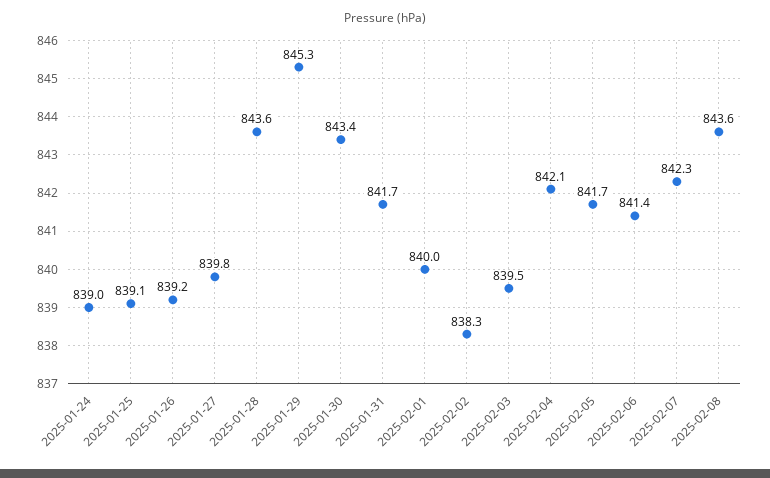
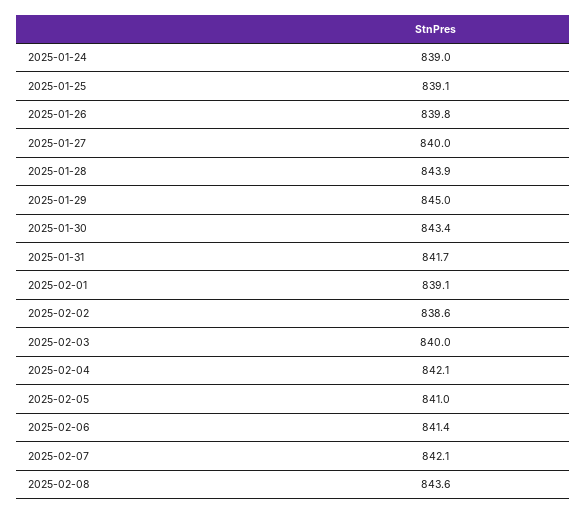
  {
    "2025-01-24": 839,
    "2025-01-25": 839.1,
-   "2025-01-26": 839.2,
+   "2025-01-26": 839.8,
-   "2025-01-27": 839.8,
+   "2025-01-27": 840,
-   "2025-01-28": 843.6,
+   "2025-01-28": 843.9,
-   "2025-01-29": 845.3,
+   "2025-01-29": 845,
    "2025-01-30": 843.4,
    "2025-01-31": 841.7,
-   "2025-02-01": 840,
+   "2025-02-01": 839.1,
-   "2025-02-02": 838.3,
+   "2025-02-02": 838.6,
-   "2025-02-03": 839.5,
+   "2025-02-03": 840,
    "2025-02-04": 842.1,
-   "2025-02-05": 841.7,
+   "2025-02-05": 841,
    "2025-02-06": 841.4,
-   "2025-02-07": 842.3,
+   "2025-02-07": 842.1,
    "2025-02-08": 843.6
  }

